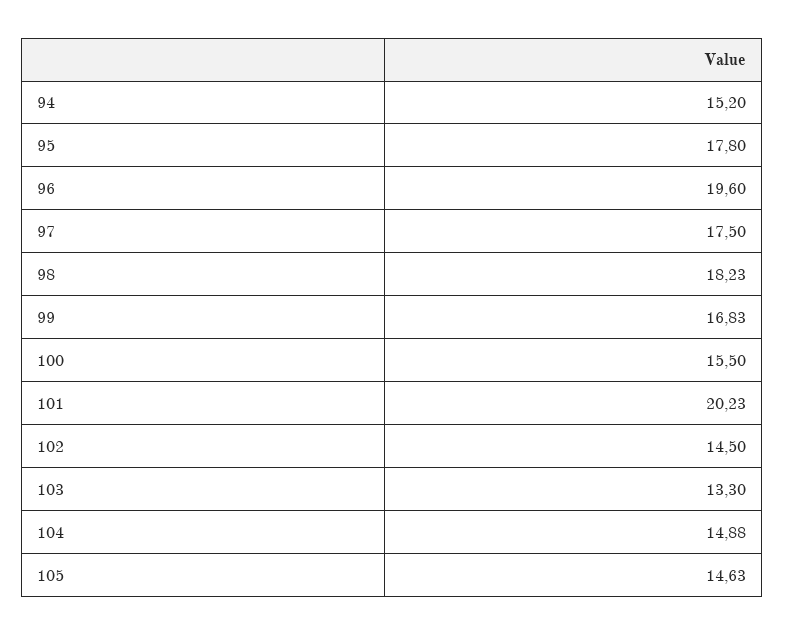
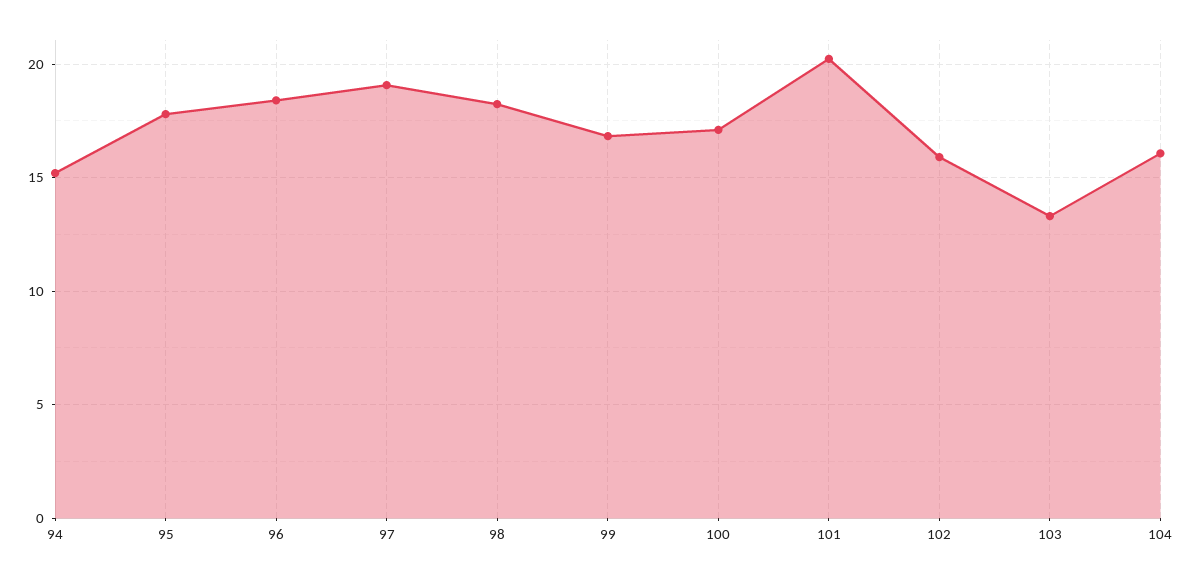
  {
    "94": 15.2,
    "95": 17.8,
-   "96": 19.6,
+   "96": 18.5,
-   "97": 17.5,
+   "97": 19,
    "98": 18.23,
    "99": 16.83,
-   "100": 15.5,
+   "100": 17,
    "101": 20.23,
-   "102": 14.5,
+   "102": 16,
    "103": 13.3,
-   "104": 14.88,
+   "104": 16
-   "105": 14.63
  }

